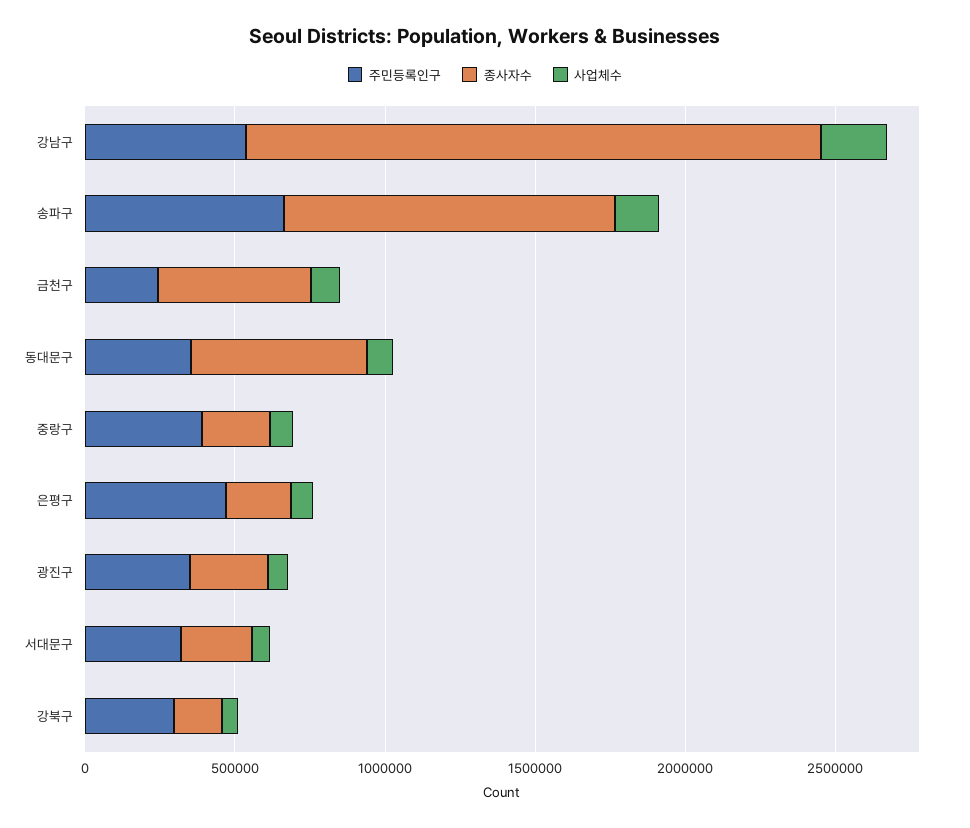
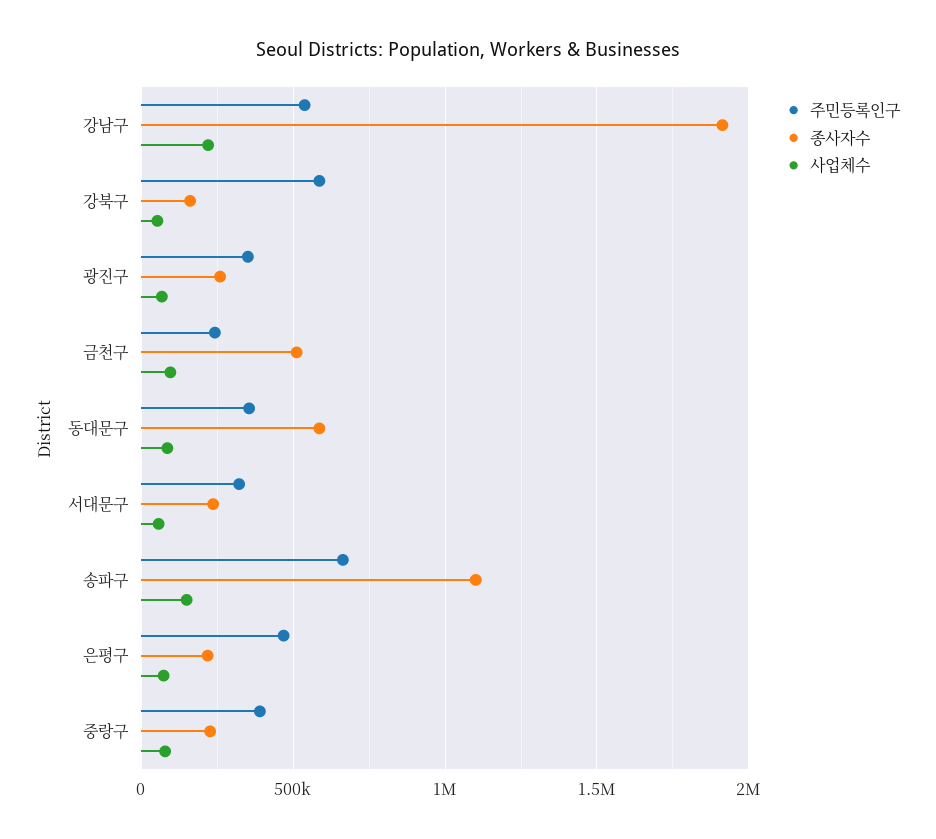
  {
    "주민등록인구": {
      "강남구": 550000,
      "송파구": 650000,
      "금천구": 250000,
      "동대문구": 350000,
      "중랑구": 400000,
      "은평구": 450000,
      "광진구": 350000,
      "서대문구": 300000,
-     "강북구": 300000
+     "강북구": 600000
    },
    "종사자수": {
      "강남구": 1900000,
      "송파구": 1100000,
      "금천구": 500000,
      "동대문구": 600000,
      "중랑구": 250000,
      "은평구": 200000,
      "광진구": 250000,
      "서대문구": 250000,
      "강북구": 150000
    },
    "사업체수": {
      "강남구": 200000,
      "송파구": 150000,
      "금천구": 100000,
      "동대문구": 100000,
      "중랑구": 100000,
      "은평구": 50000,
      "광진구": 50000,
      "서대문구": 50000,
      "강북구": 50000
    }
  }

